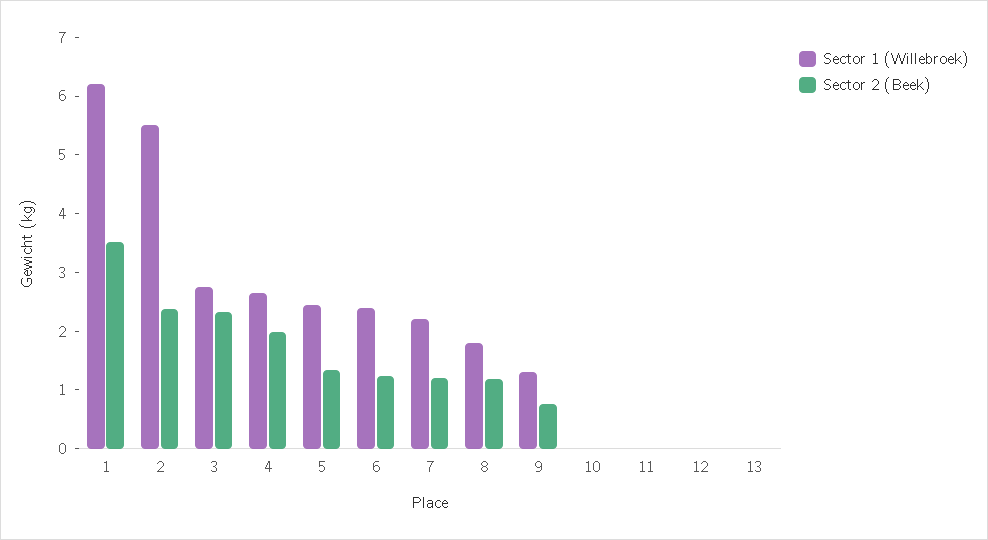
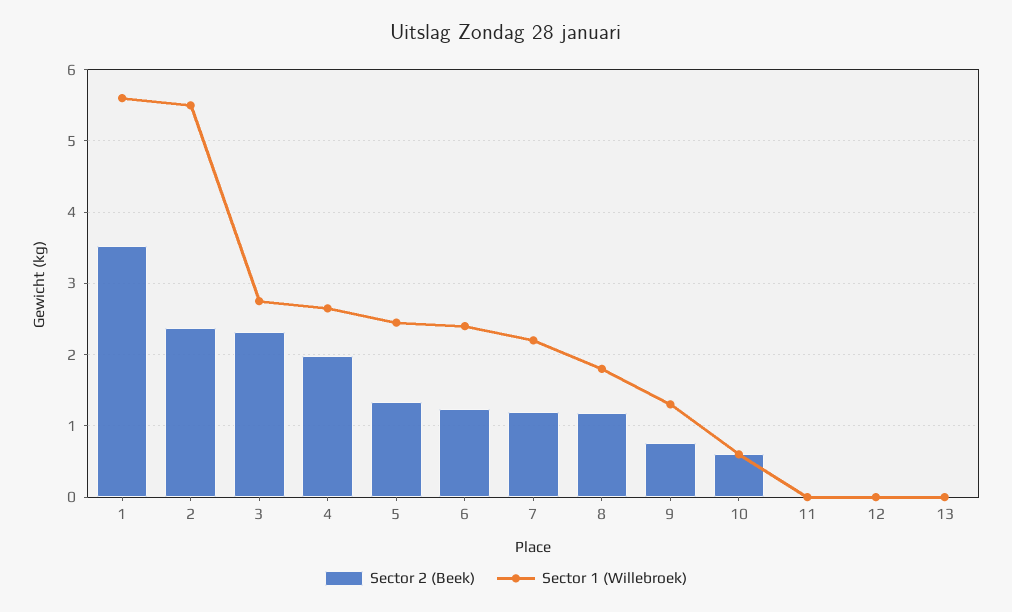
  {
    "Sector 1 (Willebroek)": {
-     "1": 6.2,
+     "1": 5.6,
      "2": 5.5,
      "3": 2.8,
      "4": 2.7,
      "5": 2.5,
      "6": 2.4,
      "7": 2.2,
      "8": 1.8,
      "9": 1.3,
-     "10": 0,
+     "10": 0.6,
      "11": 0,
      "12": 0,
      "13": 0
    },
    "Sector 2 (Beek)": {
      "1": 3.5,
      "2": 2.4,
      "3": 2.3,
      "4": 2,
      "5": 1.3,
      "6": 1.2,
      "7": 1.2,
      "8": 1.2,
      "9": 0.8,
-     "10": 0,
+     "10": 0.6,
      "11": 0,
      "12": 0,
      "13": 0
    }
  }

